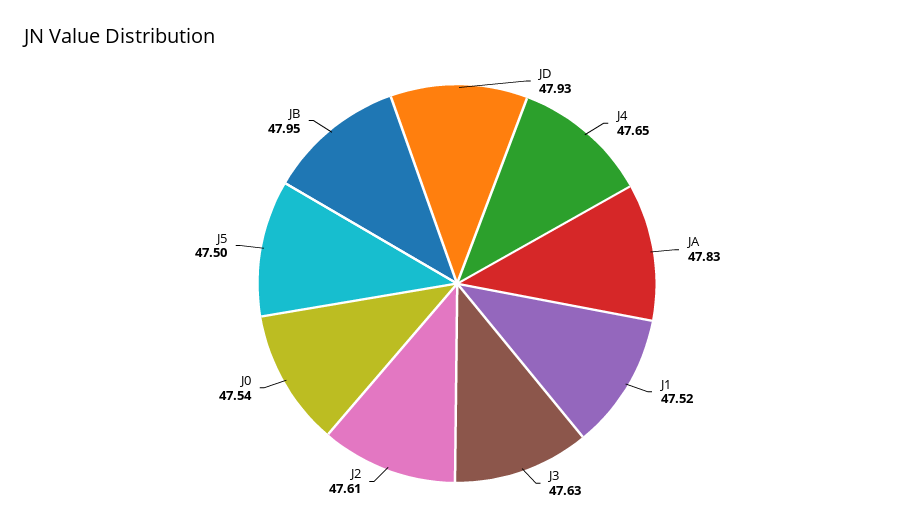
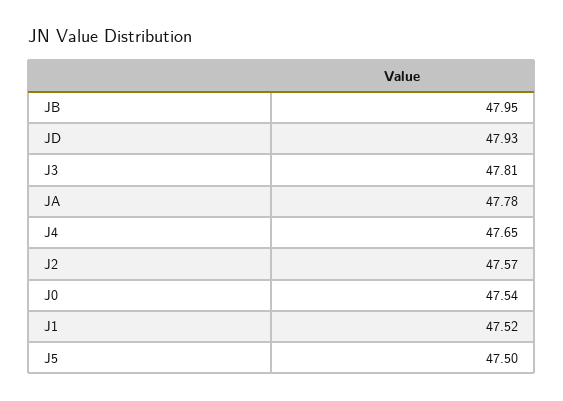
  {
    "JD": 47.93,
    "J4": 47.65,
-   "JA": 47.83,
+   "JA": 47.78,
    "J1": 47.52,
-   "J3": 47.63,
+   "J3": 47.81,
-   "J2": 47.61,
+   "J2": 47.57,
    "J0": 47.54,
    "J5": 47.5,
    "JB": 47.95
  }

